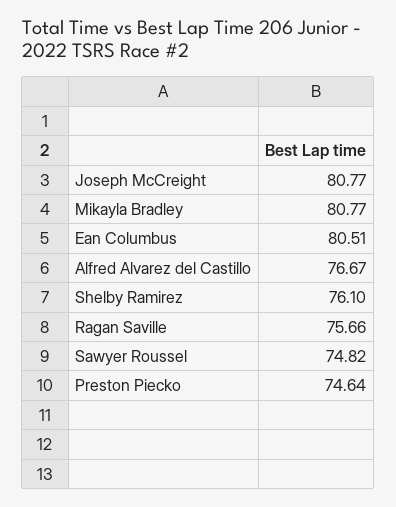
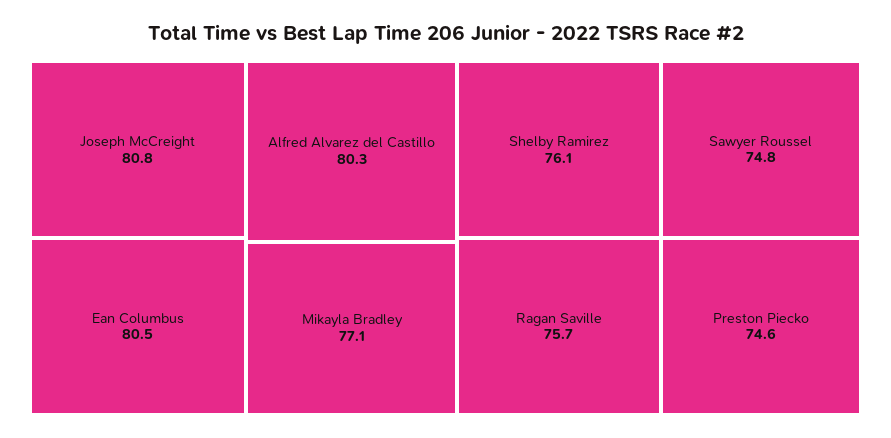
  {
    "Joseph McCreight": 80.77,
-   "Mikayla Bradley": 80.77,
+   "Mikayla Bradley": 77.1,
    "Ean Columbus": 80.51,
-   "Alfred Alvarez del Castillo": 76.67,
+   "Alfred Alvarez del Castillo": 80.3,
    "Shelby Ramirez": 76.1,
    "Ragan Saville": 75.66,
    "Sawyer Roussel": 74.82,
    "Preston Piecko": 74.64
  }

